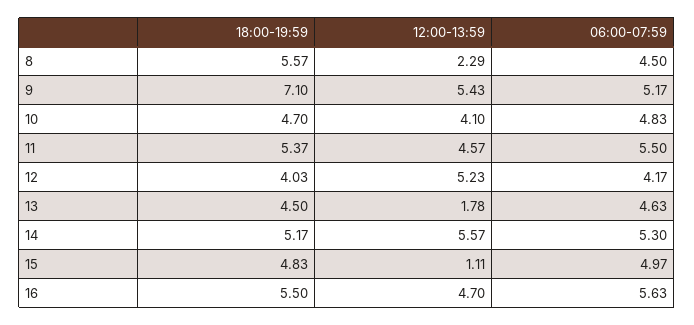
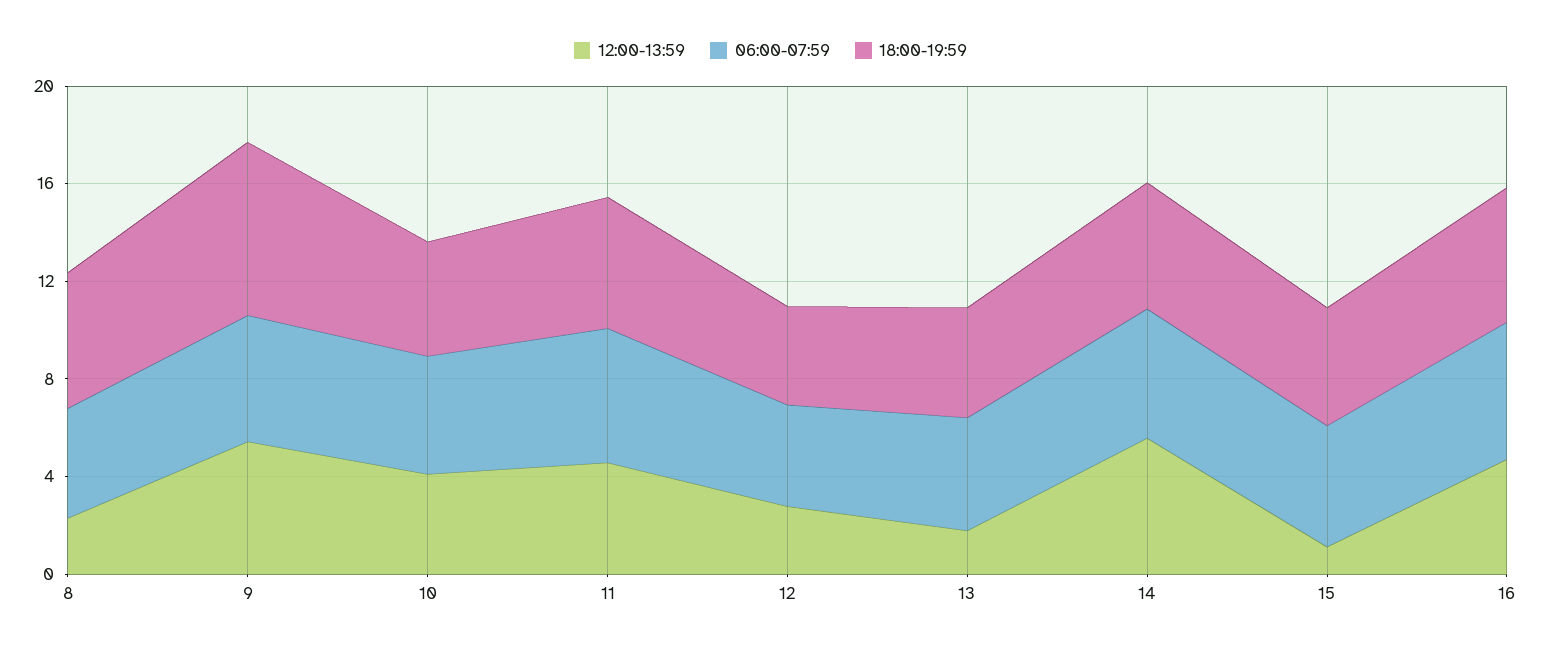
  {
    "18:00-19:59": {
      "8": 5.57,
      "9": 7.1,
      "10": 4.7,
      "11": 5.37,
      "12": 4.03,
      "13": 4.5,
      "14": 5.17,
      "15": 4.83,
      "16": 5.5
    },
    "12:00-13:59": {
      "8": 2.29,
      "9": 5.43,
      "10": 4.1,
      "11": 4.57,
-     "12": 5.23,
+     "12": 3,
      "13": 1.78,
      "14": 5.57,
      "15": 1.11,
      "16": 4.7
    },
    "06:00-07:59": {
      "8": 4.5,
      "9": 5.17,
      "10": 4.83,
      "11": 5.5,
      "12": 4.17,
      "13": 4.63,
      "14": 5.3,
      "15": 4.97,
      "16": 5.63
    }
  }

